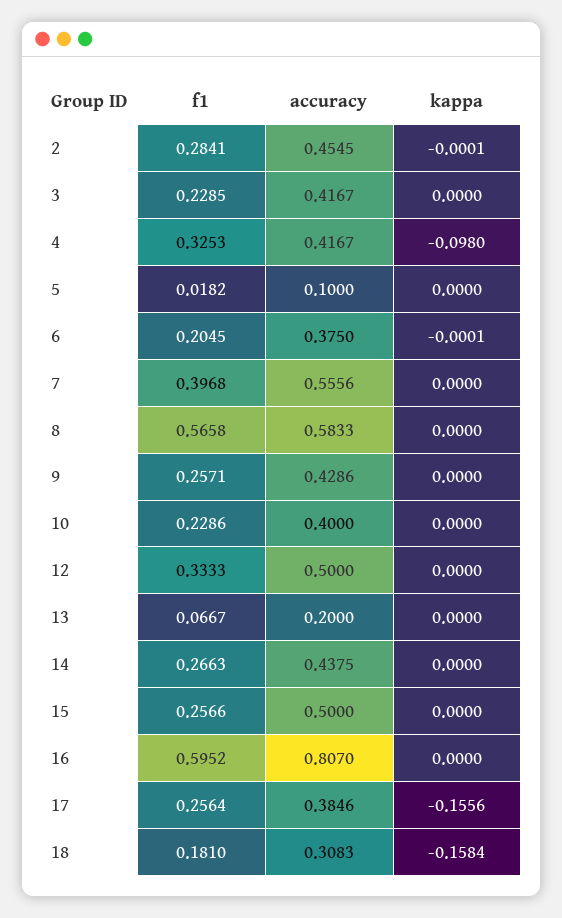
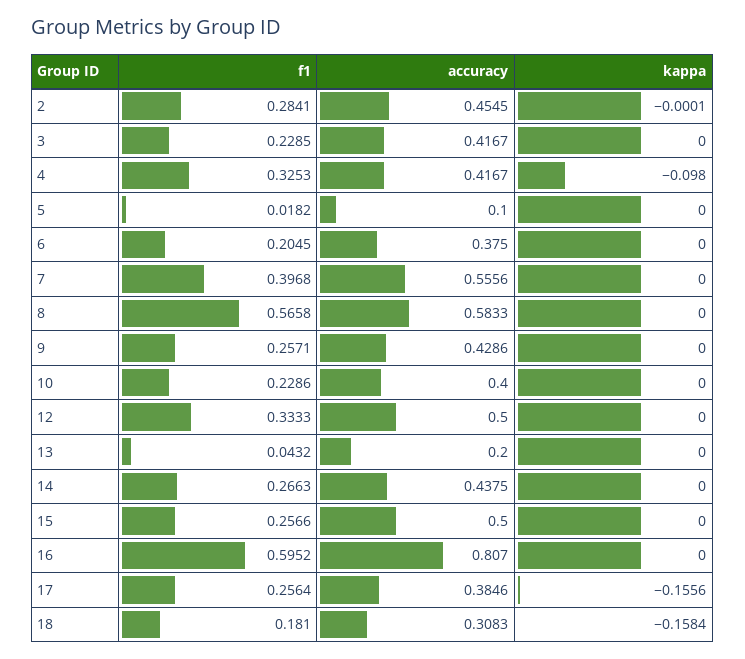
  {
    "f1": {
      "2": 0.2841,
      "3": 0.2285,
      "4": 0.3253,
      "5": 0.0182,
      "6": 0.2045,
      "7": 0.3968,
      "8": 0.5658,
      "9": 0.2571,
      "10": 0.2286,
      "12": 0.3333,
-     "13": 0.0667,
+     "13": 0.0432,
      "14": 0.2663,
      "15": 0.2566,
      "16": 0.5952,
      "17": 0.2564,
      "18": 0.181
    },
    "accuracy": {
      "2": 0.4545,
      "3": 0.4167,
      "4": 0.4167,
      "5": 0.1,
      "6": 0.375,
      "7": 0.5556,
      "8": 0.5833,
      "9": 0.4286,
      "10": 0.4,
      "12": 0.5,
      "13": 0.2,
      "14": 0.4375,
      "15": 0.5,
      "16": 0.807,
      "17": 0.3846,
      "18": 0.3083
    },
    "kappa": {
      "2": -0.0001,
      "3": 0,
      "4": -0.098,
      "5": 0,
-     "6": -0.0001,
+     "6": 0,
      "7": 0,
      "8": 0,
      "9": 0,
      "10": 0,
      "12": 0,
      "13": 0,
      "14": 0,
      "15": 0,
      "16": 0,
      "17": -0.1556,
      "18": -0.1584
    }
  }

